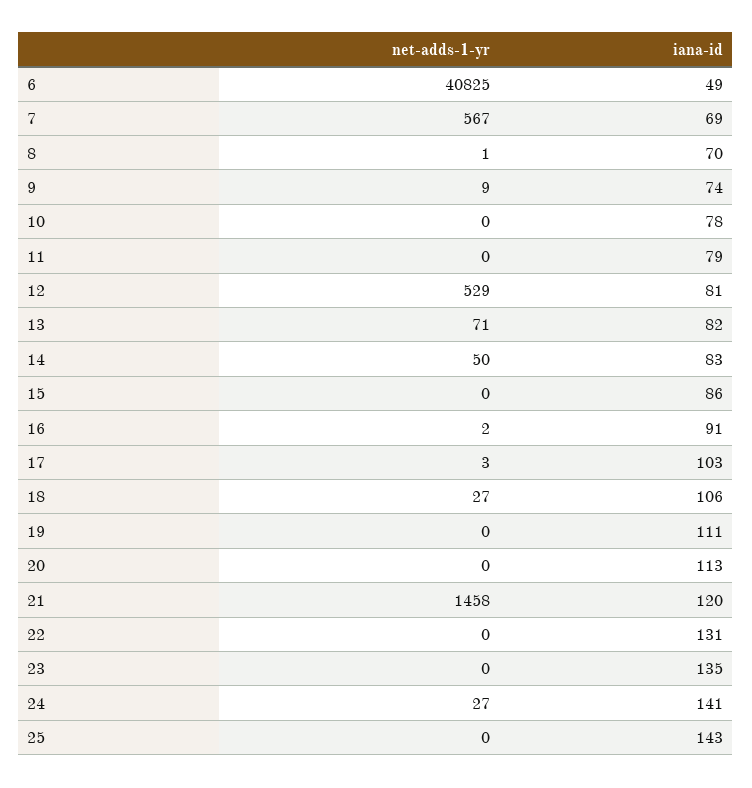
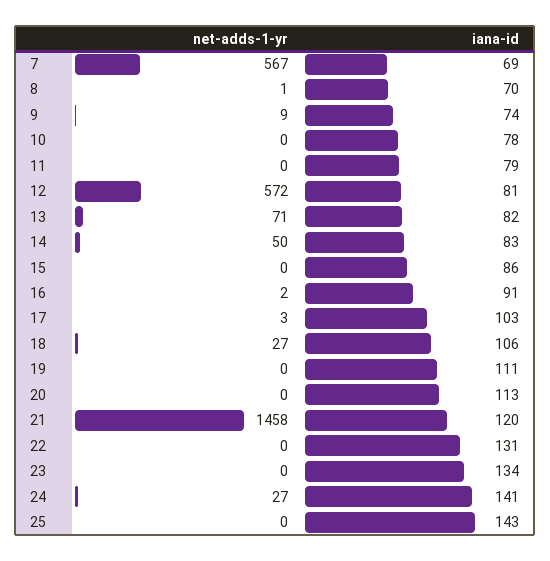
  {
    "net-adds-1-yr": {
-     "6": 40825,
      "7": 567,
      "8": 1,
      "9": 9,
      "10": 0,
      "11": 0,
-     "12": 529,
+     "12": 572,
      "13": 71,
      "14": 50,
      "15": 0,
      "16": 2,
      "17": 3,
      "18": 27,
      "19": 0,
      "20": 0,
      "21": 1458,
      "22": 0,
      "23": 0,
      "24": 27,
      "25": 0
    },
    "iana-id": {
-     "6": 49,
      "7": 69,
      "8": 70,
      "9": 74,
      "10": 78,
      "11": 79,
      "12": 81,
      "13": 82,
      "14": 83,
      "15": 86,
      "16": 91,
      "17": 103,
      "18": 106,
      "19": 111,
      "20": 113,
      "21": 120,
      "22": 131,
-     "23": 135,
+     "23": 134,
      "24": 141,
      "25": 143
    }
  }

